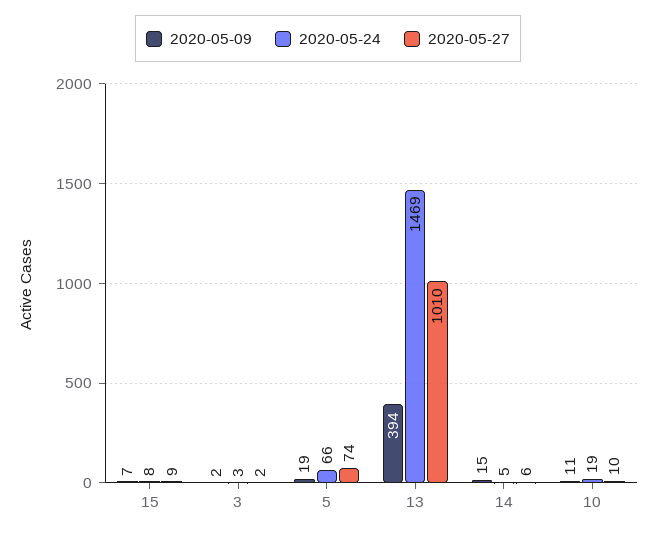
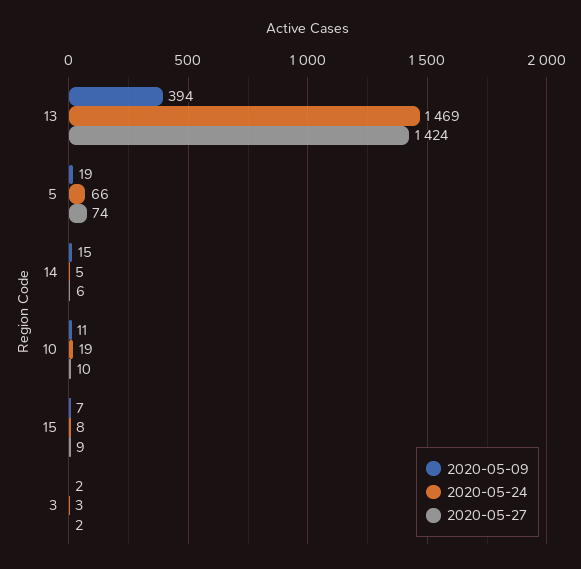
  {
    "2020-05-09": {
      "15": 7,
      "3": 2,
      "5": 19,
      "13": 394,
      "14": 15,
      "10": 11
    },
    "2020-05-24": {
      "15": 8,
      "3": 3,
      "5": 66,
      "13": 1469,
      "14": 5,
      "10": 19
    },
    "2020-05-27": {
      "15": 9,
      "3": 2,
      "5": 74,
-     "13": 1010,
+     "13": 1424,
      "14": 6,
      "10": 10
    }
  }

